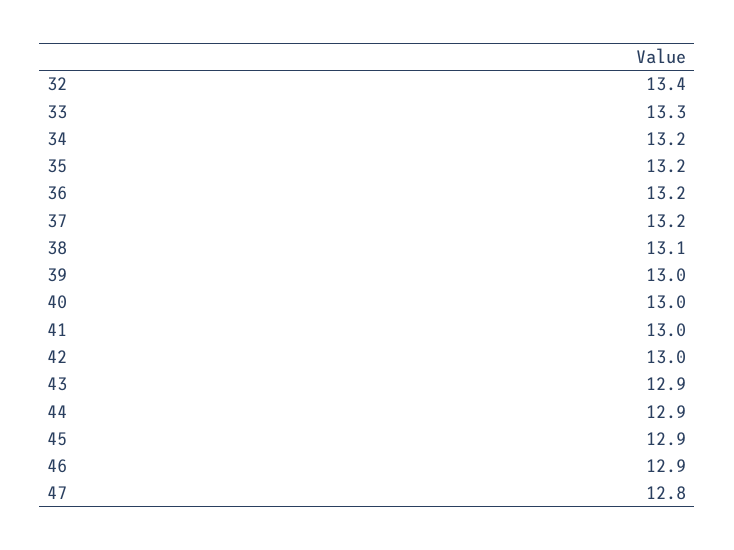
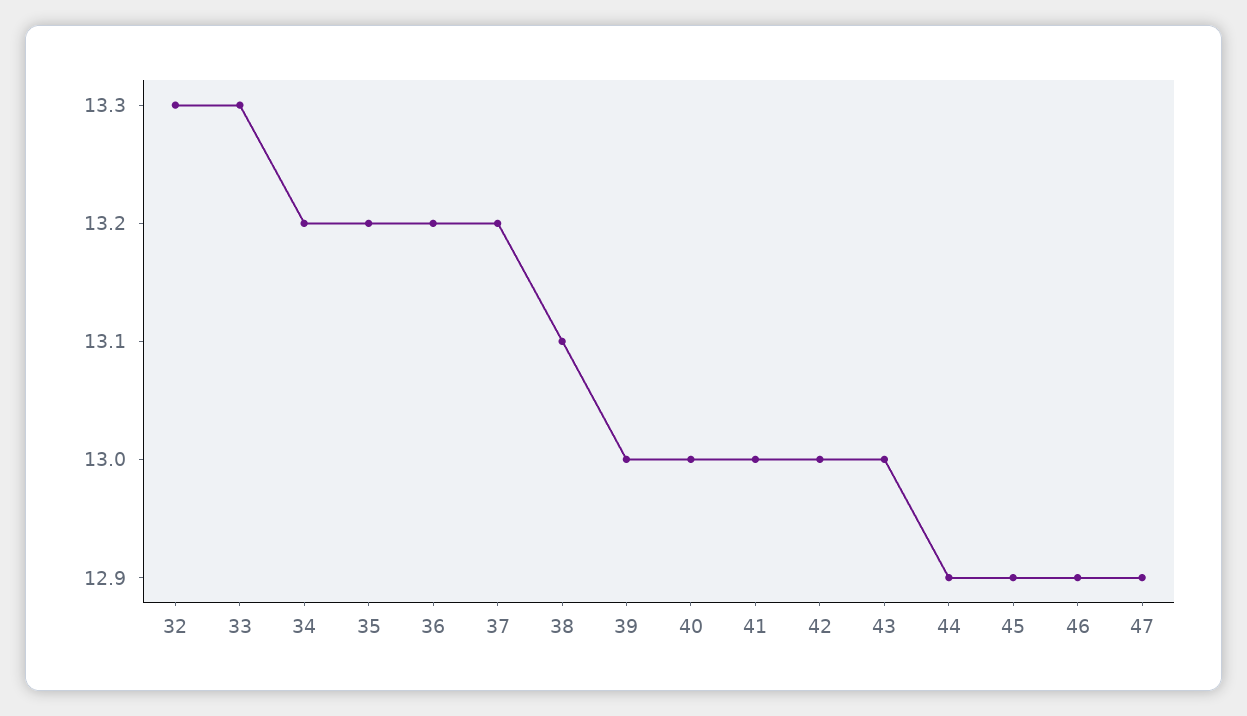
  {
-   "32": 13.4,
+   "32": 13.3,
    "33": 13.3,
    "34": 13.2,
    "35": 13.2,
    "36": 13.2,
    "37": 13.2,
    "38": 13.1,
    "39": 13,
    "40": 13,
    "41": 13,
    "42": 13,
-   "43": 12.9,
+   "43": 13,
    "44": 12.9,
    "45": 12.9,
    "46": 12.9,
-   "47": 12.8
+   "47": 12.9
  }

